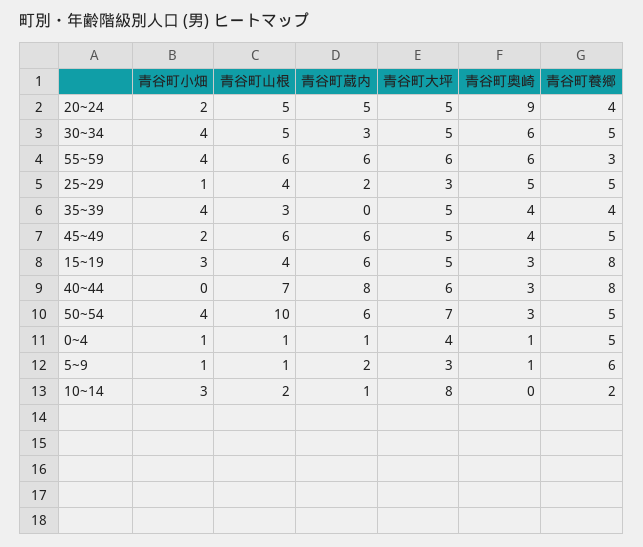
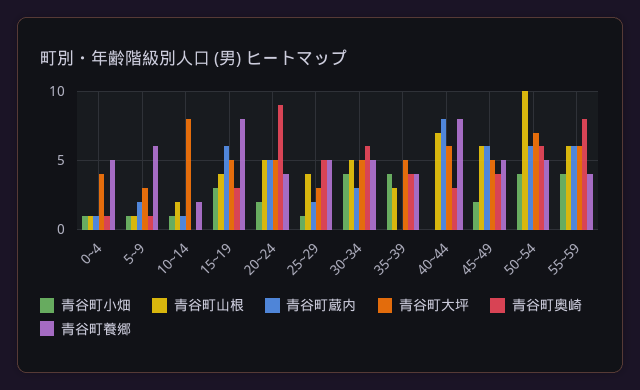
  {
    "青谷町小畑": {
      "20~24": 2,
      "30~34": 4,
      "55~59": 4,
      "25~29": 1,
      "35~39": 4,
      "45~49": 2,
      "15~19": 3,
      "40~44": 0,
      "50~54": 4,
      "0~4": 1,
      "5~9": 1,
-     "10~14": 3
+     "10~14": 1
    },
    "青谷町山根": {
      "20~24": 5,
      "30~34": 5,
      "55~59": 6,
      "25~29": 4,
      "35~39": 3,
      "45~49": 6,
      "15~19": 4,
      "40~44": 7,
      "50~54": 10,
      "0~4": 1,
      "5~9": 1,
      "10~14": 2
    },
    "青谷町蔵内": {
      "20~24": 5,
      "30~34": 3,
      "55~59": 6,
      "25~29": 2,
      "35~39": 0,
      "45~49": 6,
      "15~19": 6,
      "40~44": 8,
      "50~54": 6,
      "0~4": 1,
      "5~9": 2,
      "10~14": 1
    },
    "青谷町大坪": {
      "20~24": 5,
      "30~34": 5,
      "55~59": 6,
      "25~29": 3,
      "35~39": 5,
      "45~49": 5,
      "15~19": 5,
      "40~44": 6,
      "50~54": 7,
      "0~4": 4,
      "5~9": 3,
      "10~14": 8
    },
    "青谷町奥崎": {
      "20~24": 9,
      "30~34": 6,
-     "55~59": 6,
+     "55~59": 8,
      "25~29": 5,
      "35~39": 4,
      "45~49": 4,
      "15~19": 3,
      "40~44": 3,
-     "50~54": 3,
+     "50~54": 6,
      "0~4": 1,
      "5~9": 1,
      "10~14": 0
    },
    "青谷町養郷": {
      "20~24": 4,
      "30~34": 5,
-     "55~59": 3,
+     "55~59": 4,
      "25~29": 5,
      "35~39": 4,
      "45~49": 5,
      "15~19": 8,
      "40~44": 8,
      "50~54": 5,
      "0~4": 5,
      "5~9": 6,
      "10~14": 2
    }
  }

